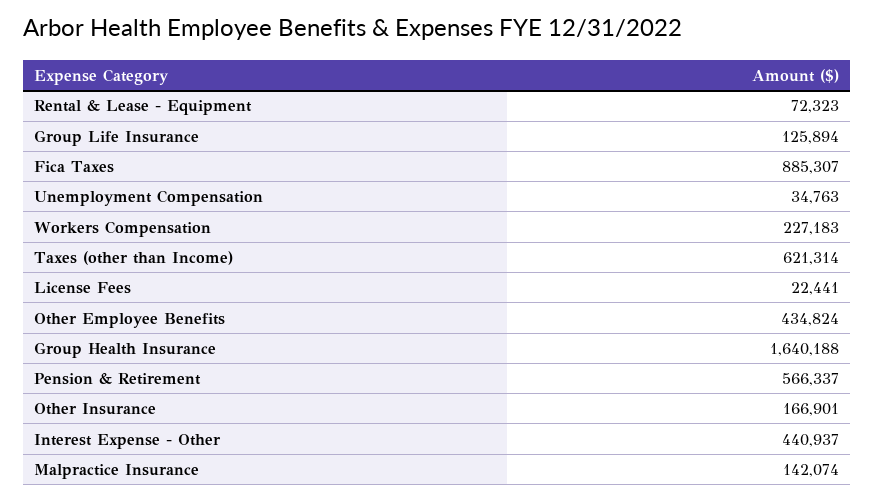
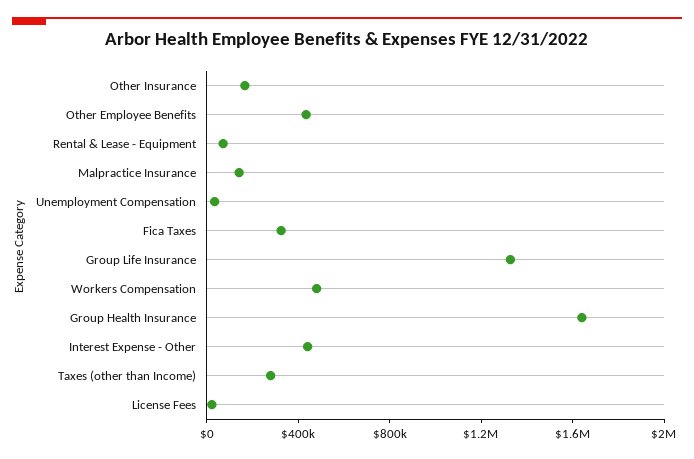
  {
    "Rental & Lease - Equipment": 72323,
-   "Group Life Insurance": 125894,
+   "Group Life Insurance": 1300000,
-   "Fica Taxes": 885307,
+   "Fica Taxes": 300000,
    "Unemployment Compensation": 34763,
-   "Workers Compensation": 227183,
+   "Workers Compensation": 500000,
-   "Taxes (other than Income)": 621314,
+   "Taxes (other than Income)": 300000,
    "License Fees": 22441,
    "Other Employee Benefits": 434824,
    "Group Health Insurance": 1640188,
-   "Pension & Retirement": 566337,
    "Other Insurance": 166901,
    "Interest Expense - Other": 440937,
    "Malpractice Insurance": 142074
  }

